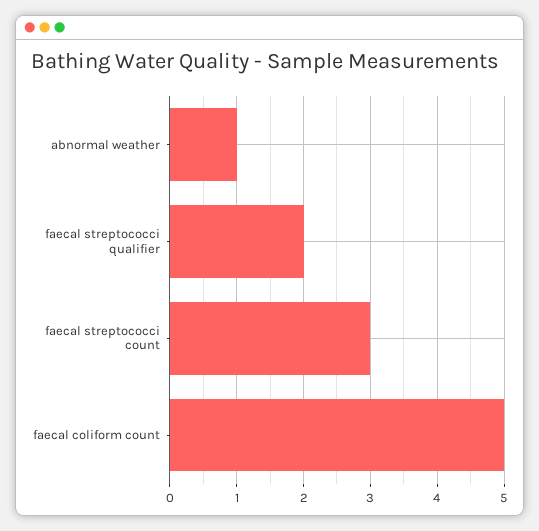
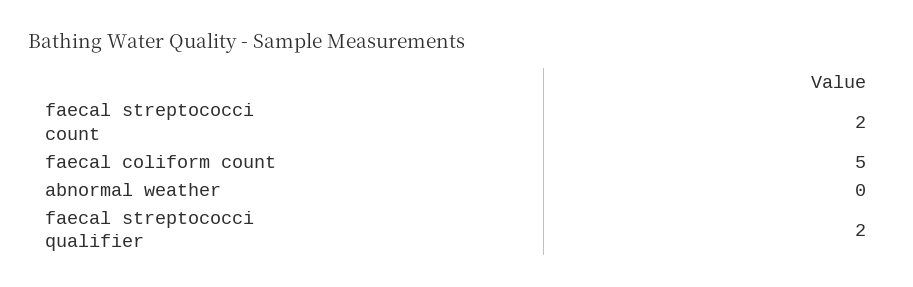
  {
-   "abnormal weather": 1,
+   "abnormal weather": 0,
    "faecal streptococci qualifier": 2,
-   "faecal streptococci count": 3,
+   "faecal streptococci count": 2,
    "faecal coliform count": 5
  }

